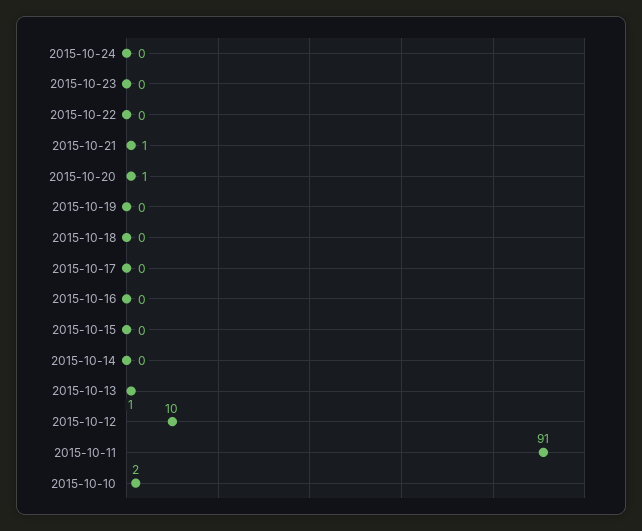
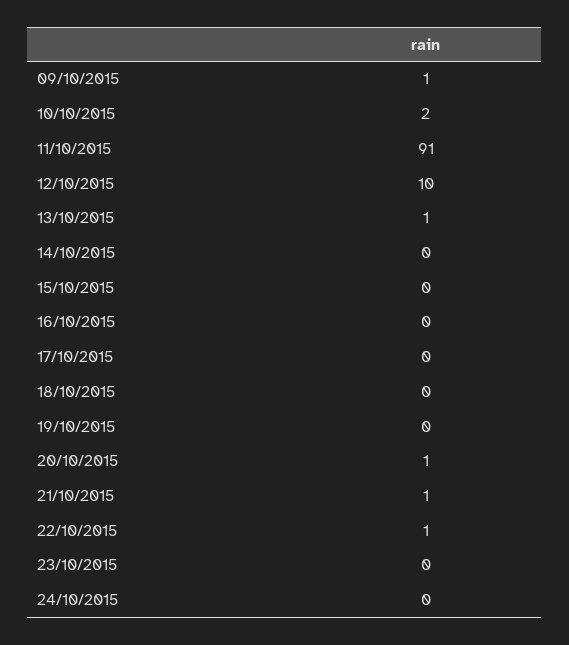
  {
    "2015-10-24": 0,
    "2015-10-23": 0,
-   "2015-10-22": 0,
+   "2015-10-22": 1,
    "2015-10-21": 1,
    "2015-10-20": 1,
    "2015-10-19": 0,
    "2015-10-18": 0,
    "2015-10-17": 0,
    "2015-10-16": 0,
    "2015-10-15": 0,
    "2015-10-14": 0,
    "2015-10-13": 1,
    "2015-10-12": 10,
    "2015-10-11": 91,
-   "2015-10-10": 2
+   "2015-10-10": 2,
+   "09/10/2015": 1
  }

